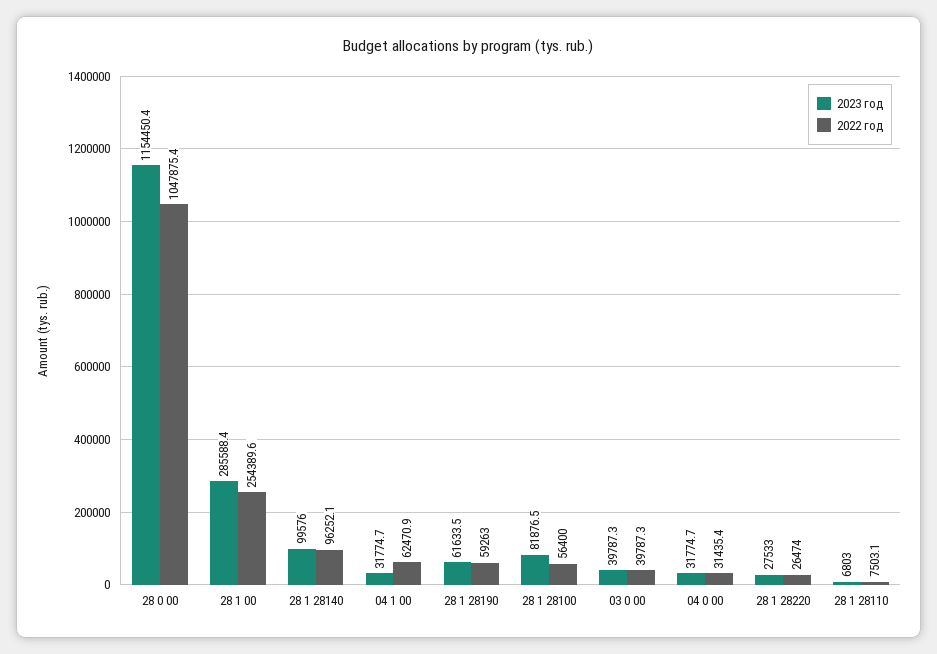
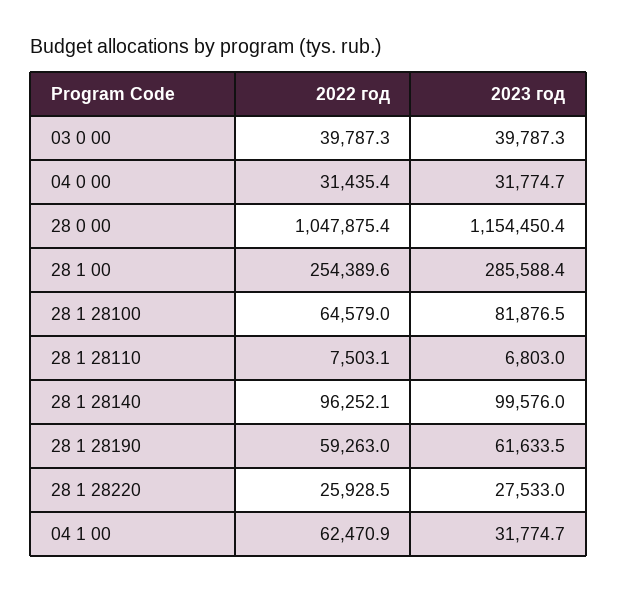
  {
    "2023 год": {
      "28 0 00": 1154450.4,
      "28 1 00": 285588.4,
      "28 1 28140": 99576,
      "04 1 00": 31774.7,
      "28 1 28190": 61633.5,
      "28 1 28100": 81876.5,
      "03 0 00": 39787.3,
      "04 0 00": 31774.7,
      "28 1 28220": 27533,
      "28 1 28110": 6803
    },
    "2022 год": {
      "28 0 00": 1047875.4,
      "28 1 00": 254389.6,
      "28 1 28140": 96252.1,
      "04 1 00": 62470.9,
      "28 1 28190": 59263,
-     "28 1 28100": 56400,
+     "28 1 28100": 64579,
      "03 0 00": 39787.3,
      "04 0 00": 31435.4,
-     "28 1 28220": 26474,
+     "28 1 28220": 25928.5,
      "28 1 28110": 7503.1
    }
  }

